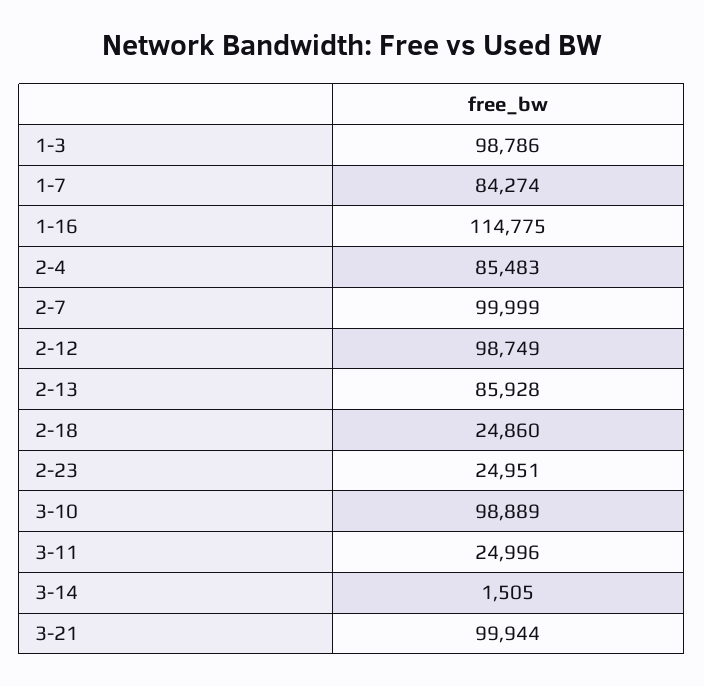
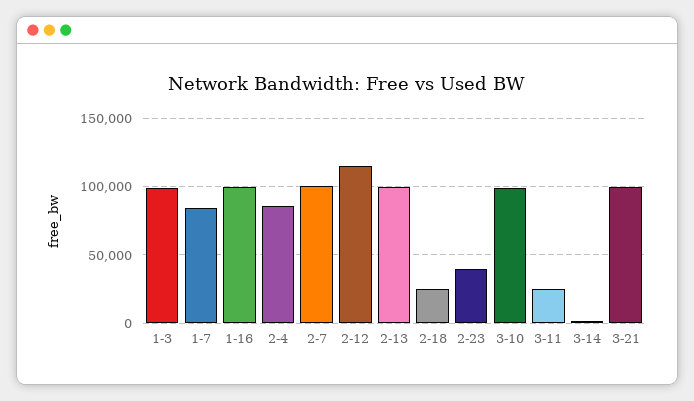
  {
    "1-3": 98786,
    "1-7": 84274,
-   "1-16": 114775,
+   "1-16": 100000,
    "2-4": 85483,
    "2-7": 99999,
-   "2-12": 98749,
+   "2-12": 115000,
-   "2-13": 85928,
+   "2-13": 100000,
    "2-18": 24860,
-   "2-23": 24951,
+   "2-23": 40000,
    "3-10": 98889,
    "3-11": 24996,
    "3-14": 1505,
    "3-21": 99944
  }

